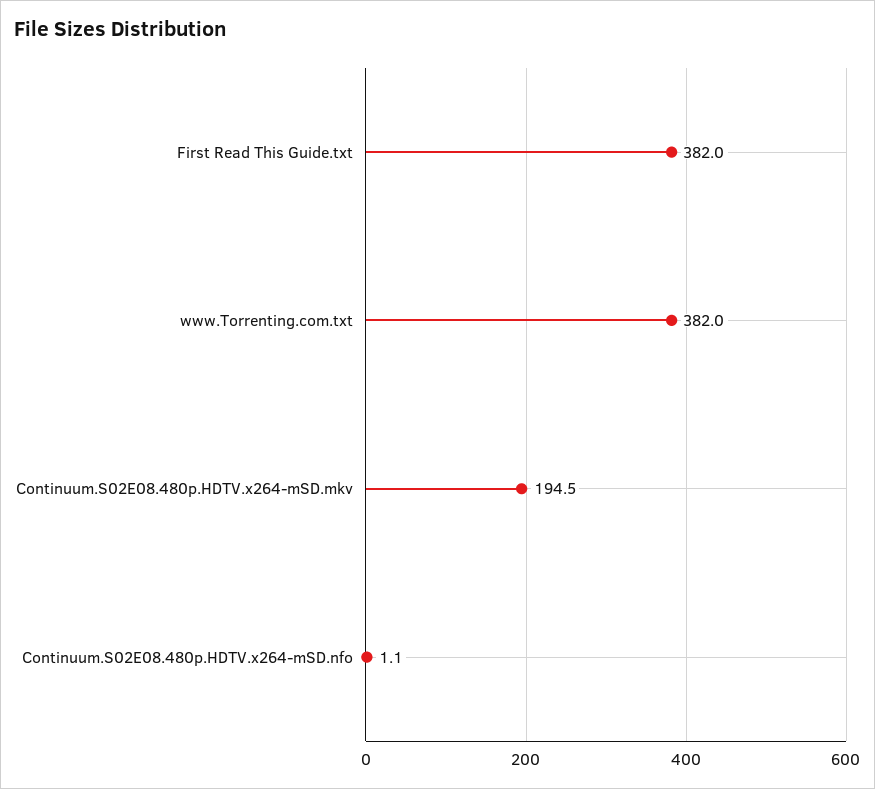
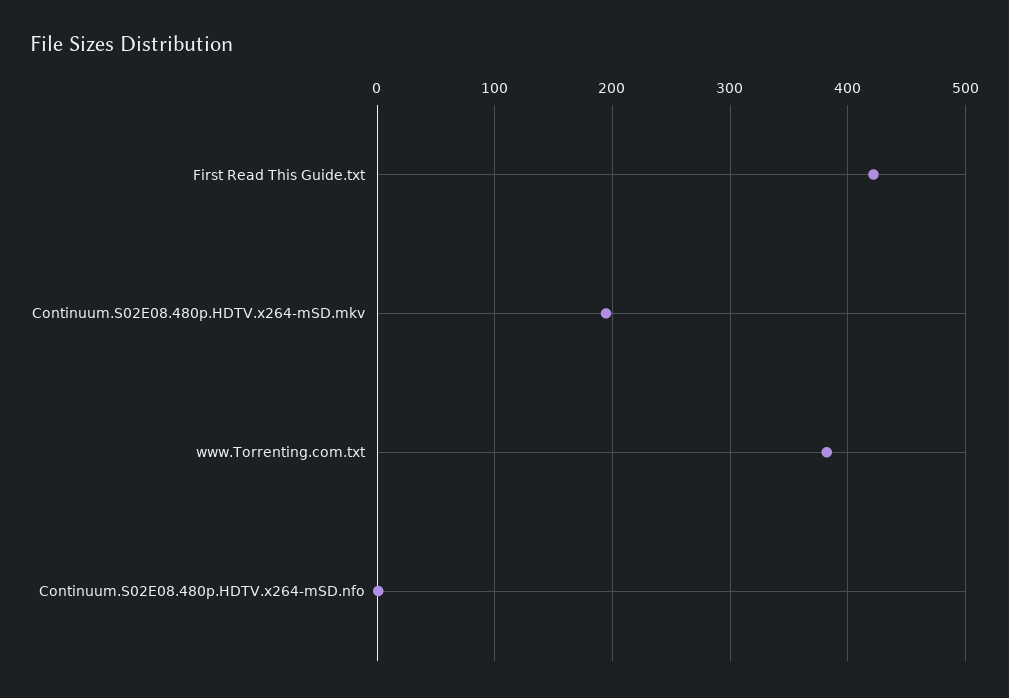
  {
-   "First Read This Guide.txt": 382,
+   "First Read This Guide.txt": 420,
    "www.Torrenting.com.txt": 382,
    "Continuum.S02E08.480p.HDTV.x264-mSD.mkv": 194.5,
    "Continuum.S02E08.480p.HDTV.x264-mSD.nfo": 1.1
  }

